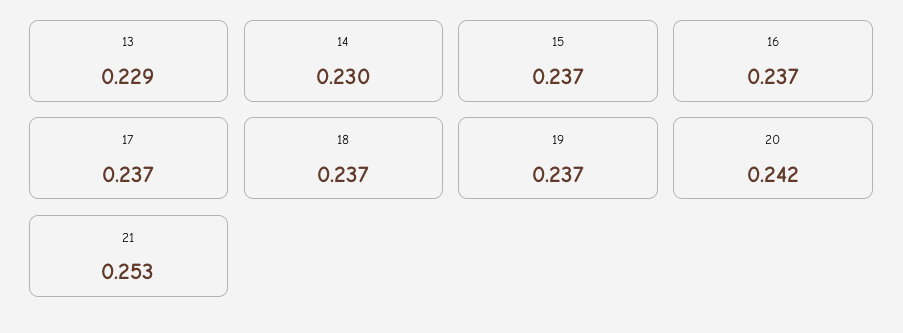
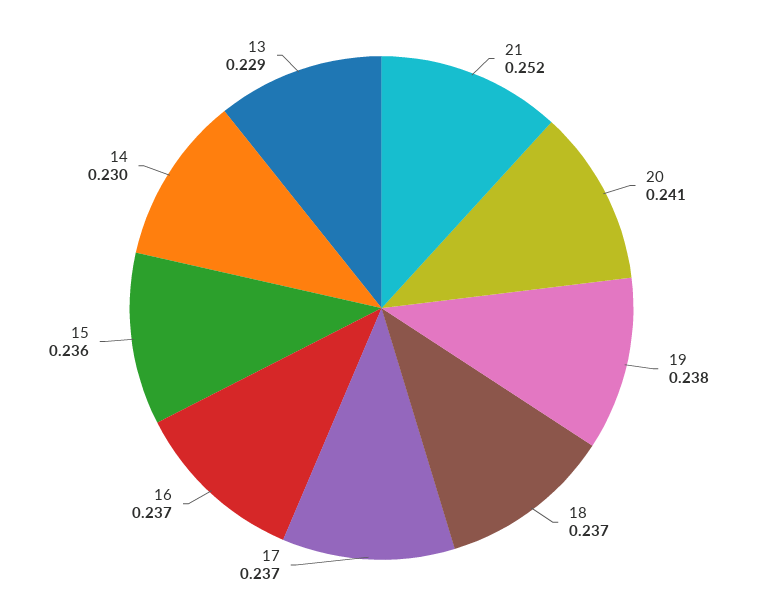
  {
    "13": 0.229,
    "14": 0.23,
-   "15": 0.237,
+   "15": 0.236,
    "16": 0.237,
    "17": 0.237,
    "18": 0.237,
-   "19": 0.237,
+   "19": 0.238,
-   "20": 0.242,
+   "20": 0.241,
-   "21": 0.253
+   "21": 0.252
  }

